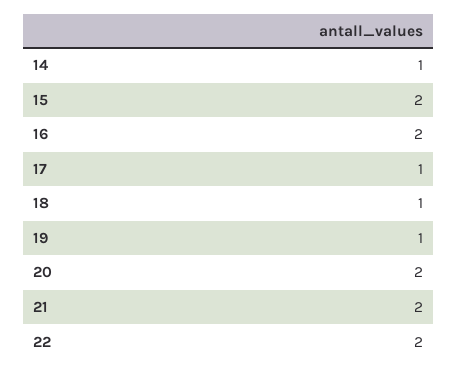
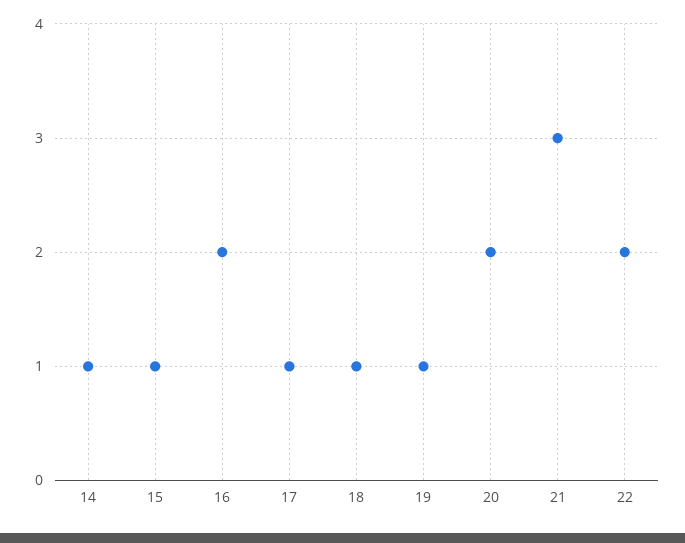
  {
    "14": 1,
-   "15": 2,
+   "15": 1,
    "16": 2,
    "17": 1,
    "18": 1,
    "19": 1,
    "20": 2,
-   "21": 2,
+   "21": 3,
    "22": 2
  }

